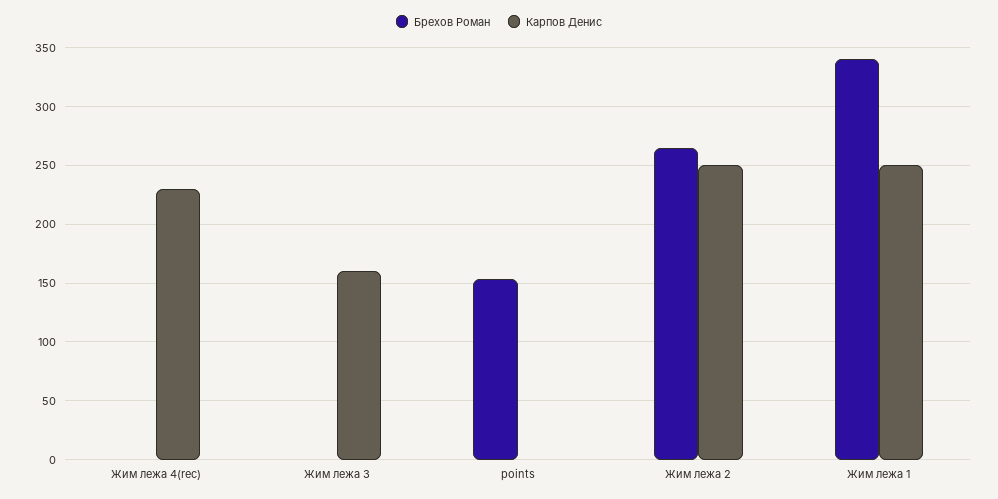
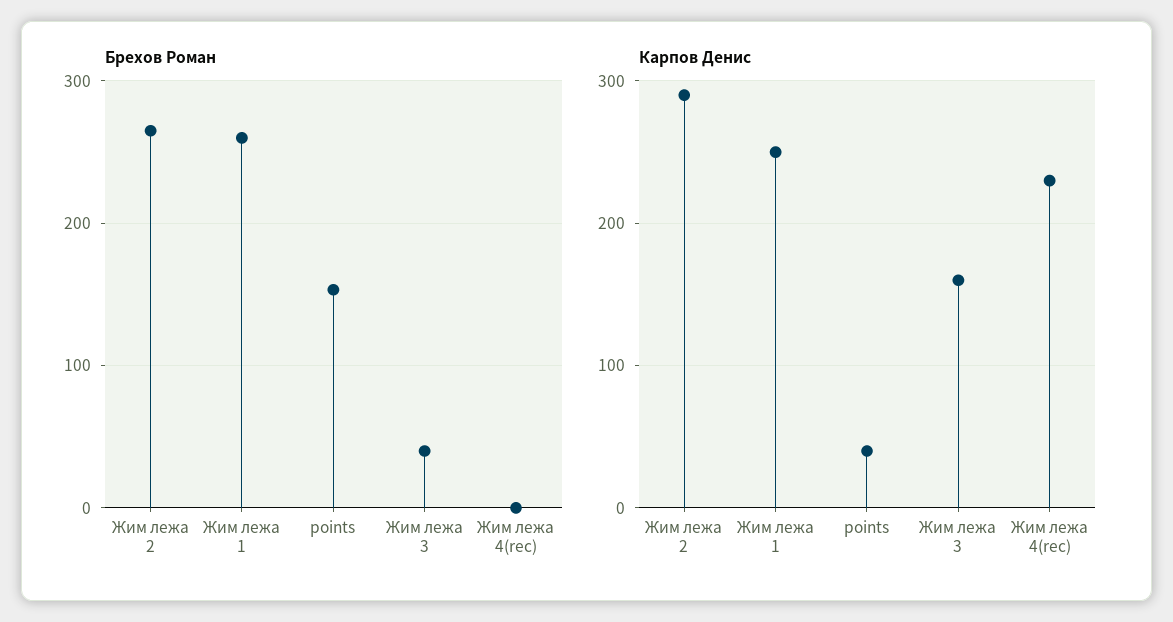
  {
    "Брехов Роман": {
      "Жим лежа 4(rec)": 0,
-     "Жим лежа 3": 0,
+     "Жим лежа 3": 40,
      "points": 150,
      "Жим лежа 2": 270,
-     "Жим лежа 1": 340
+     "Жим лежа 1": 260
    },
    "Карпов Денис": {
      "Жим лежа 4(rec)": 230,
      "Жим лежа 3": 160,
-     "points": 0,
+     "points": 40,
-     "Жим лежа 2": 250,
+     "Жим лежа 2": 290,
      "Жим лежа 1": 250
    }
  }

